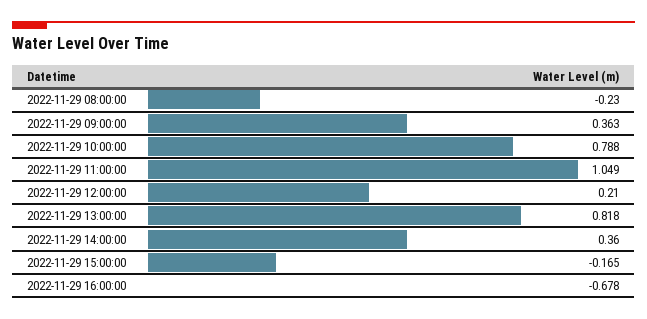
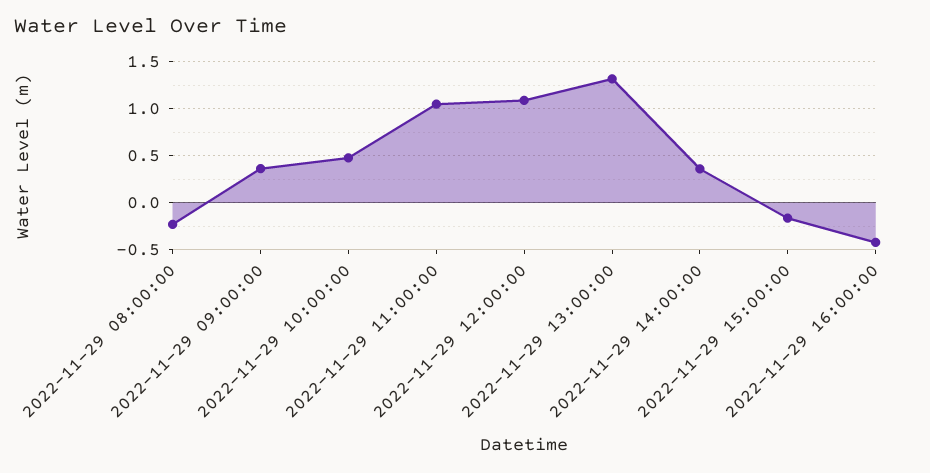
  {
    "2022-11-29 08:00:00": -0.23,
    "2022-11-29 09:00:00": 0.363,
-   "2022-11-29 10:00:00": 0.788,
+   "2022-11-29 10:00:00": 0.5,
    "2022-11-29 11:00:00": 1.049,
-   "2022-11-29 12:00:00": 0.21,
+   "2022-11-29 12:00:00": 1.1,
-   "2022-11-29 13:00:00": 0.818,
+   "2022-11-29 13:00:00": 1.3,
    "2022-11-29 14:00:00": 0.36,
    "2022-11-29 15:00:00": -0.165,
-   "2022-11-29 16:00:00": -0.678
+   "2022-11-29 16:00:00": -0.4
  }

